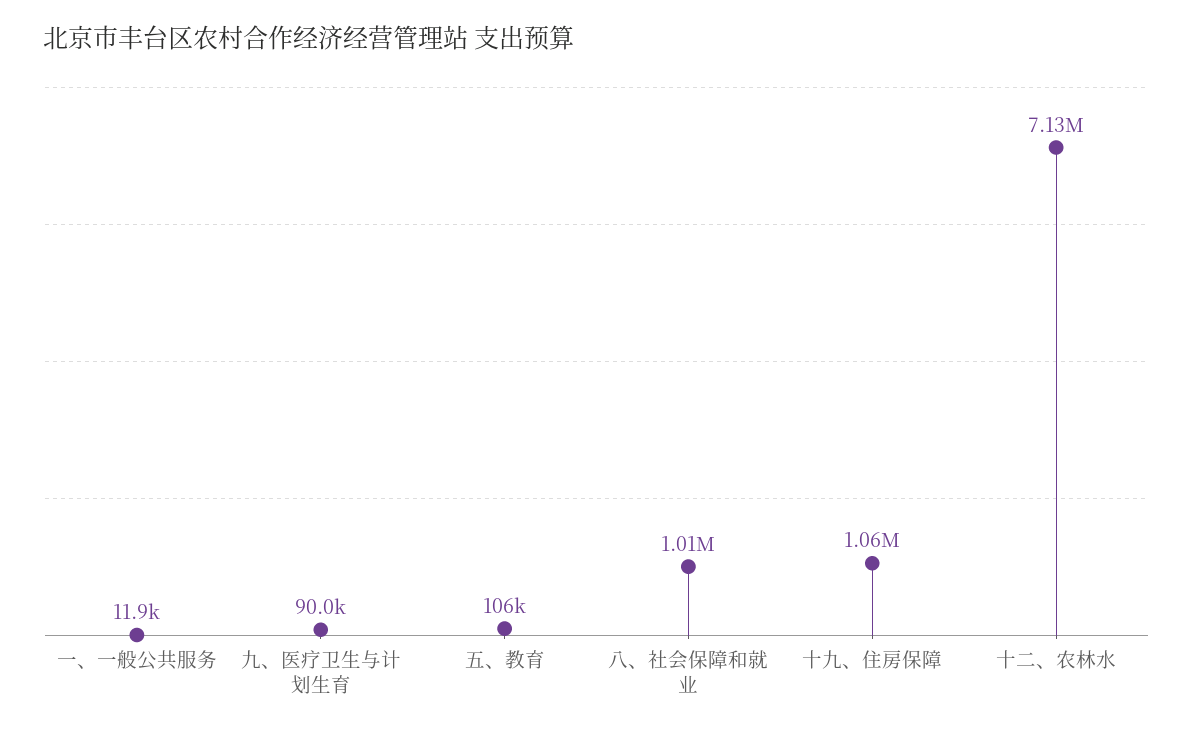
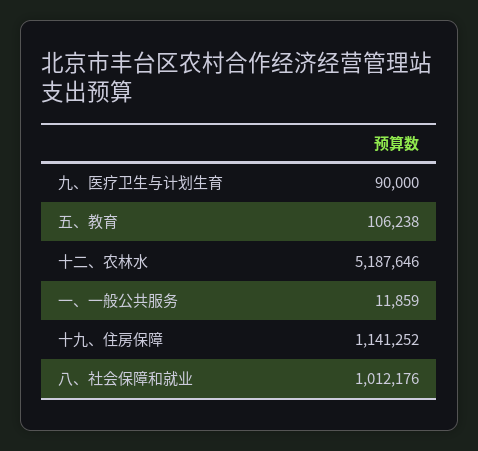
  {
    "一、一般公共服务": 11859,
    "九、医疗卫生与计划生育": 90000,
    "五、教育": 106238,
    "八、社会保障和就业": 1012176,
-   "十九、住房保障": 1060000,
+   "十九、住房保障": 1141252,
-   "十二、农林水": 7130000
+   "十二、农林水": 5187646
  }

